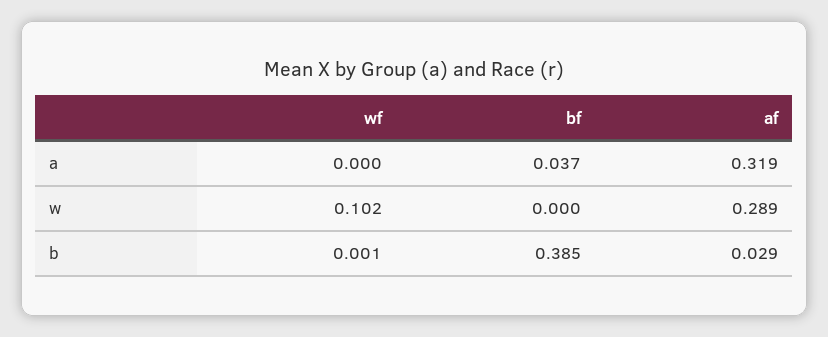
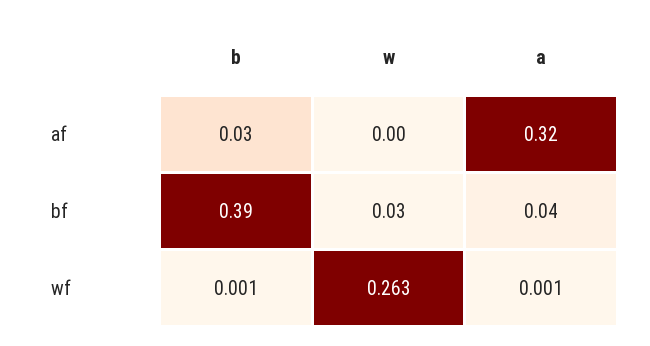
  {
    "wf": {
-     "a": 0,
+     "a": 0.001,
-     "w": 0.102,
+     "w": 0.263,
      "b": 0.001
    },
    "bf": {
      "a": 0.037,
-     "w": 0,
+     "w": 0.03,
      "b": 0.385
    },
    "af": {
      "a": 0.319,
-     "w": 0.289,
+     "w": 0,
      "b": 0.029
    }
  }

